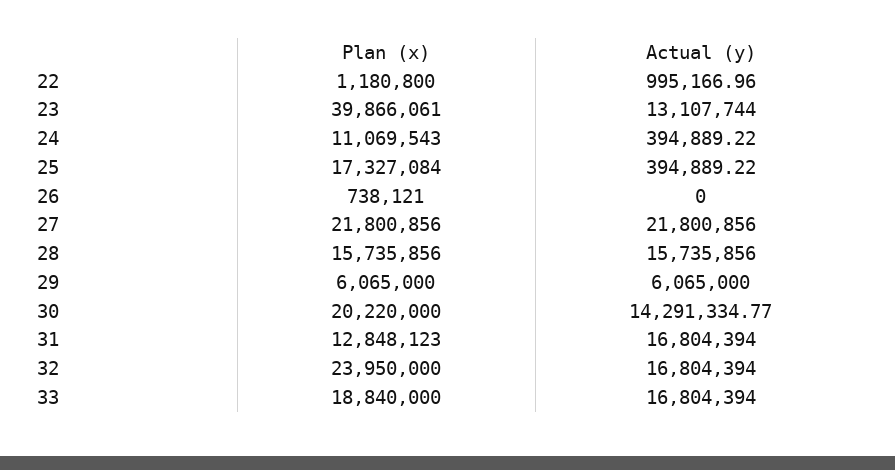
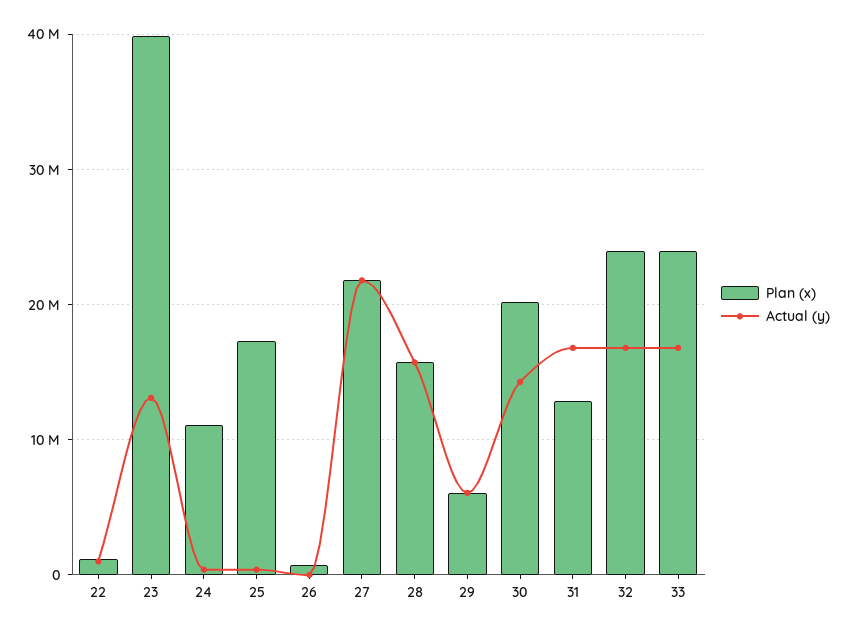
  {
    "Plan (x)": {
      "22": 1180800,
      "23": 39866061,
      "24": 11069543,
      "25": 17327084,
      "26": 738121,
      "27": 21800856,
      "28": 15735856,
      "29": 6065000,
      "30": 20220000,
      "31": 12848123,
      "32": 23950000,
-     "33": 18840000
+     "33": 24000000
    },
    "Actual (y)": {
      "22": 995166.96,
      "23": 13107744,
      "24": 394889.22,
      "25": 394889.22,
      "26": 0,
      "27": 21800856,
      "28": 15735856,
      "29": 6065000,
      "30": 14291334.77,
      "31": 16804394,
      "32": 16804394,
      "33": 16804394
    }
  }

